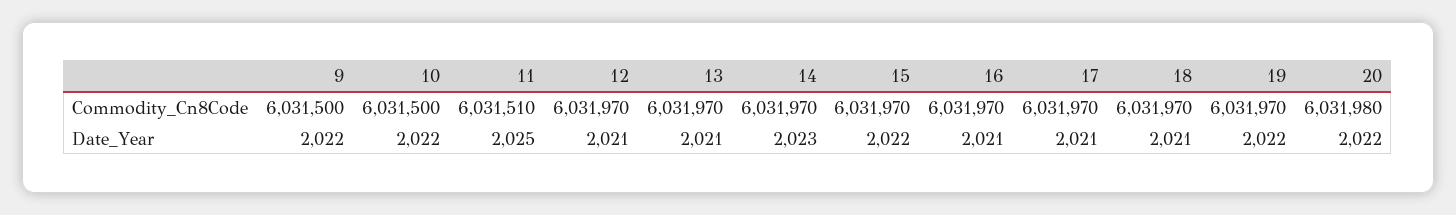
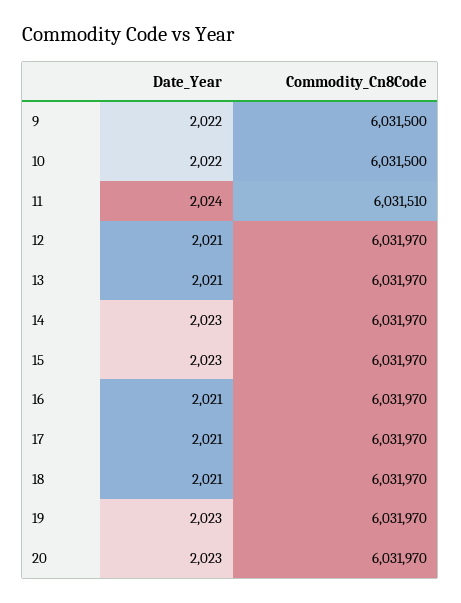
  {
    "9": {
      "Commodity_Cn8Code": 6031500,
      "Date_Year": 2022
    },
    "10": {
      "Commodity_Cn8Code": 6031500,
      "Date_Year": 2022
    },
    "11": {
      "Commodity_Cn8Code": 6031510,
-     "Date_Year": 2025
+     "Date_Year": 2024
    },
    "12": {
      "Commodity_Cn8Code": 6031970,
      "Date_Year": 2021
    },
    "13": {
      "Commodity_Cn8Code": 6031970,
      "Date_Year": 2021
    },
    "14": {
      "Commodity_Cn8Code": 6031970,
      "Date_Year": 2023
    },
    "15": {
      "Commodity_Cn8Code": 6031970,
-     "Date_Year": 2022
+     "Date_Year": 2023
    },
    "16": {
      "Commodity_Cn8Code": 6031970,
      "Date_Year": 2021
    },
    "17": {
      "Commodity_Cn8Code": 6031970,
      "Date_Year": 2021
    },
    "18": {
      "Commodity_Cn8Code": 6031970,
      "Date_Year": 2021
    },
    "19": {
      "Commodity_Cn8Code": 6031970,
-     "Date_Year": 2022
+     "Date_Year": 2023
    },
    "20": {
-     "Commodity_Cn8Code": 6031980,
+     "Commodity_Cn8Code": 6031970,
-     "Date_Year": 2022
+     "Date_Year": 2023
    }
  }

